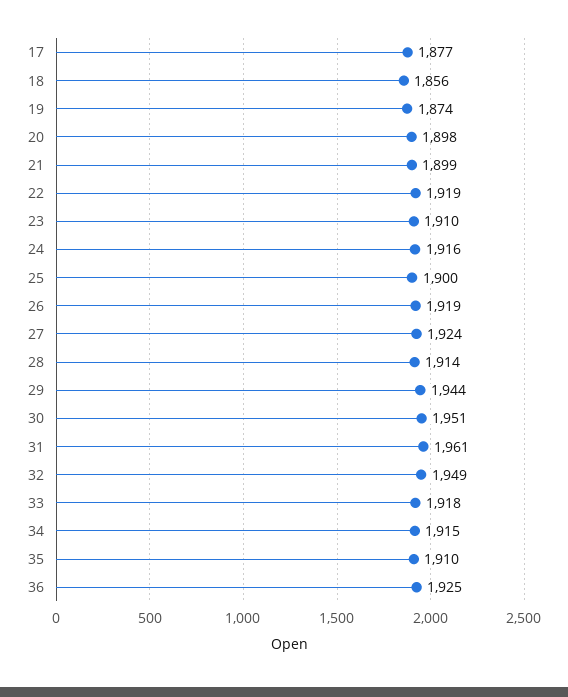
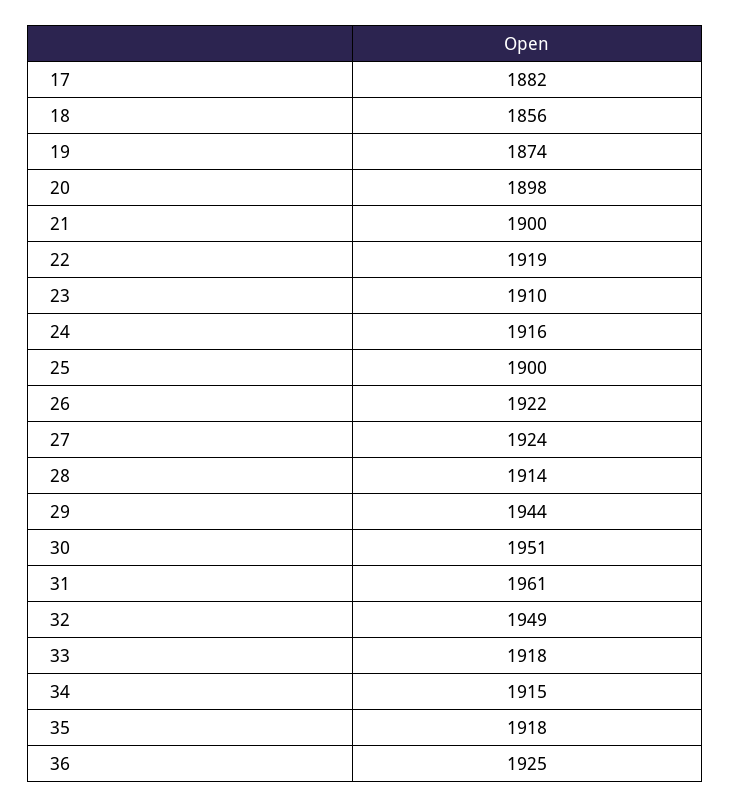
  {
-   "17": 1877,
+   "17": 1882,
    "18": 1856,
    "19": 1874,
    "20": 1898,
-   "21": 1899,
+   "21": 1900,
    "22": 1919,
    "23": 1910,
    "24": 1916,
    "25": 1900,
-   "26": 1919,
+   "26": 1922,
    "27": 1924,
    "28": 1914,
    "29": 1944,
    "30": 1951,
    "31": 1961,
    "32": 1949,
    "33": 1918,
    "34": 1915,
-   "35": 1910,
+   "35": 1918,
    "36": 1925
  }

